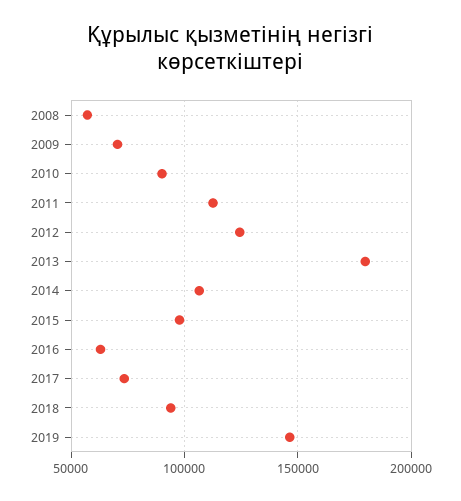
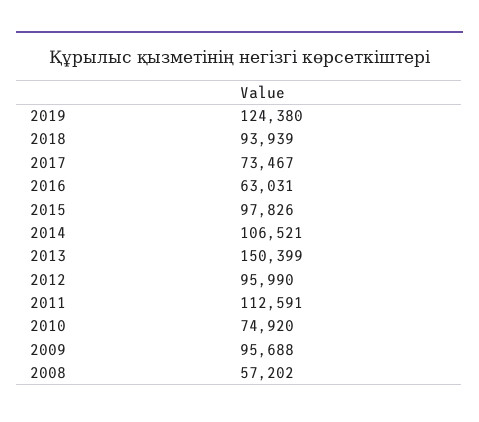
  {
    "2008": 57202,
-   "2009": 70000,
+   "2009": 95688,
-   "2010": 90000,
+   "2010": 74920,
    "2011": 112591,
-   "2012": 125000,
+   "2012": 95990,
-   "2013": 180000,
+   "2013": 150399,
    "2014": 106521,
    "2015": 97826,
    "2016": 63031,
    "2017": 73467,
    "2018": 93939,
-   "2019": 145000
+   "2019": 124380
  }

